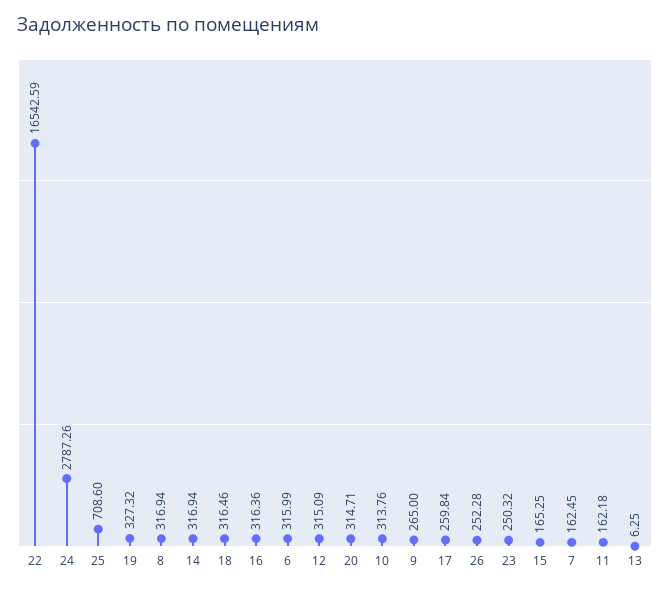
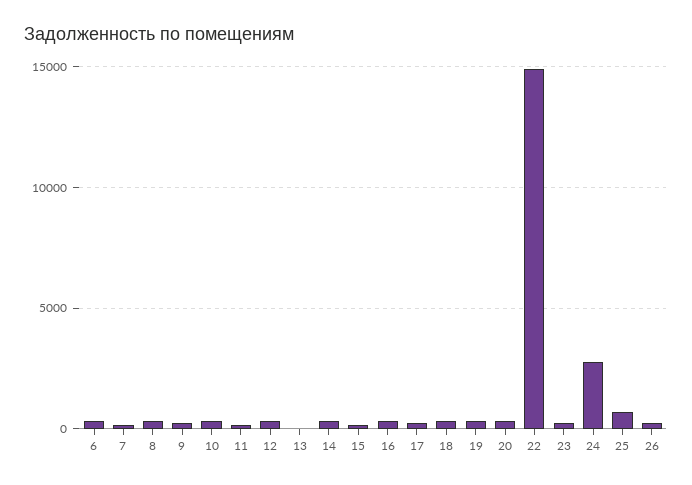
  {
-   "22": 16542.59,
+   "22": 15000,
    "24": 2787.26,
    "25": 708.6,
    "19": 327.32,
    "8": 316.94,
    "14": 316.94,
    "18": 316.46,
    "16": 316.36,
    "6": 315.99,
    "12": 315.09,
    "20": 314.71,
    "10": 313.76,
    "9": 265,
    "17": 259.84,
    "26": 252.28,
    "23": 250.32,
    "15": 165.25,
    "7": 162.45,
    "11": 162.18,
    "13": 6.25
  }

